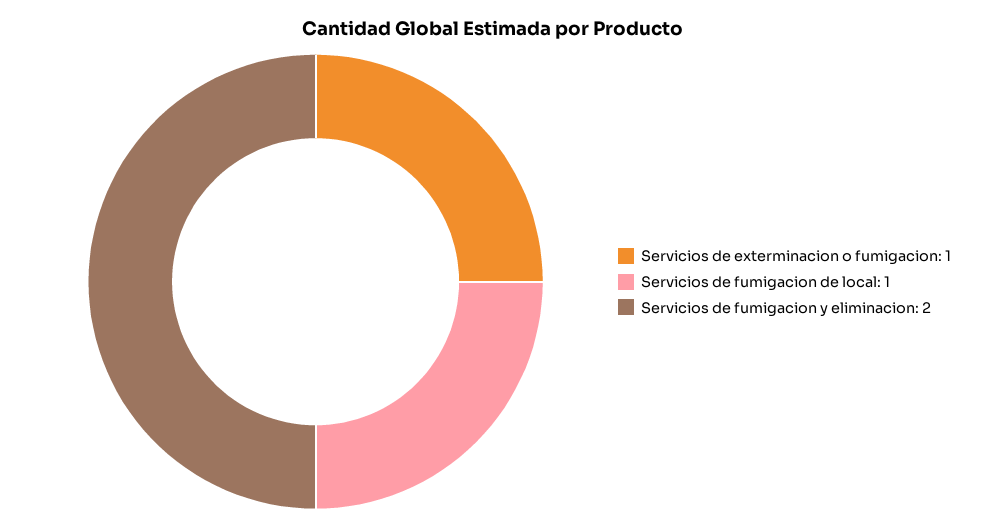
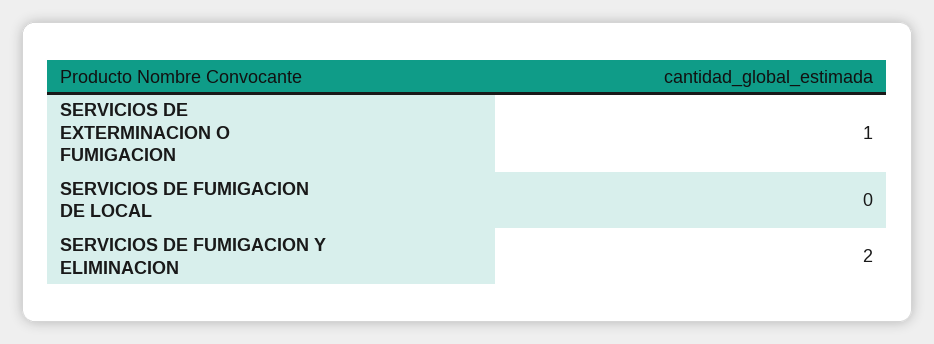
  {
    "Servicios de exterminacion o fumigacion": 1,
-   "Servicios de fumigacion de local": 1,
+   "Servicios de fumigacion de local": 0,
    "Servicios de fumigacion y eliminacion": 2
  }

